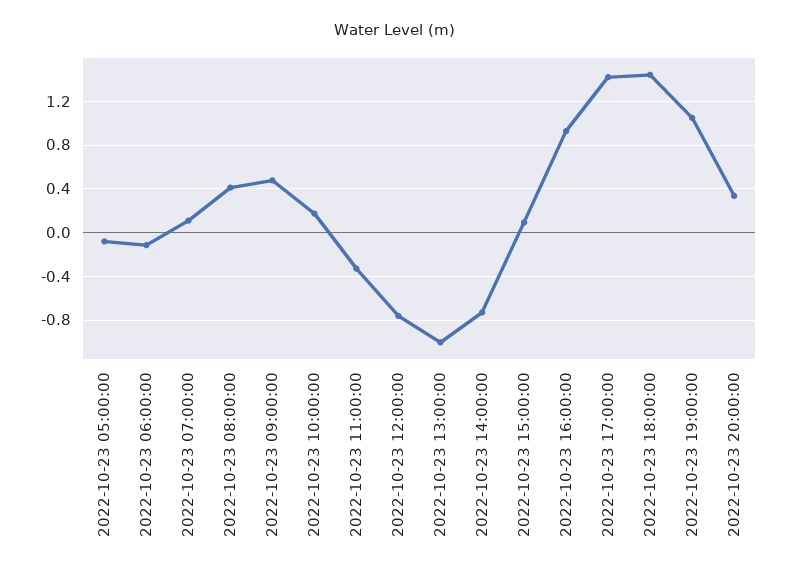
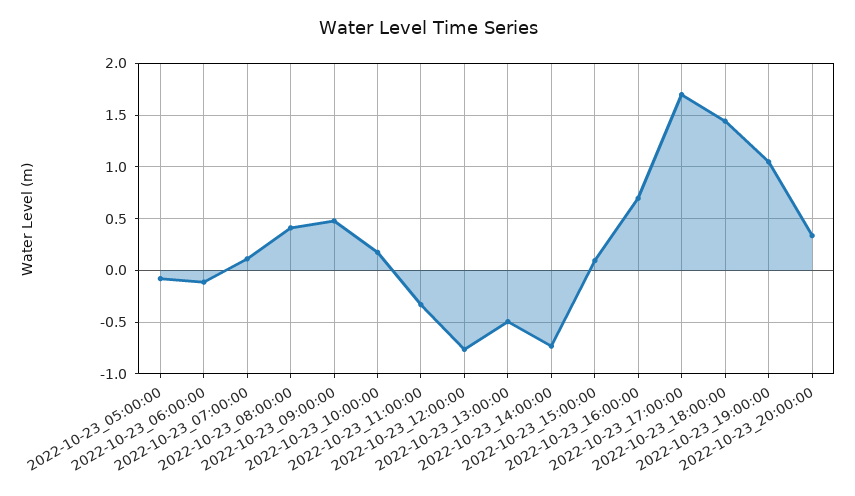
  {
    "2022-10-23 05:00:00": -0.1,
    "2022-10-23 06:00:00": -0.1,
    "2022-10-23 07:00:00": 0.1,
    "2022-10-23 08:00:00": 0.4,
    "2022-10-23 09:00:00": 0.5,
    "2022-10-23 10:00:00": 0.2,
    "2022-10-23 11:00:00": -0.3,
    "2022-10-23 12:00:00": -0.8,
-   "2022-10-23 13:00:00": -1,
+   "2022-10-23 13:00:00": -0.5,
    "2022-10-23 14:00:00": -0.7,
    "2022-10-23 15:00:00": 0.1,
-   "2022-10-23 16:00:00": 0.9,
+   "2022-10-23 16:00:00": 0.7,
-   "2022-10-23 17:00:00": 1.4,
+   "2022-10-23 17:00:00": 1.7,
    "2022-10-23 18:00:00": 1.4,
    "2022-10-23 19:00:00": 1,
    "2022-10-23 20:00:00": 0.3
  }

